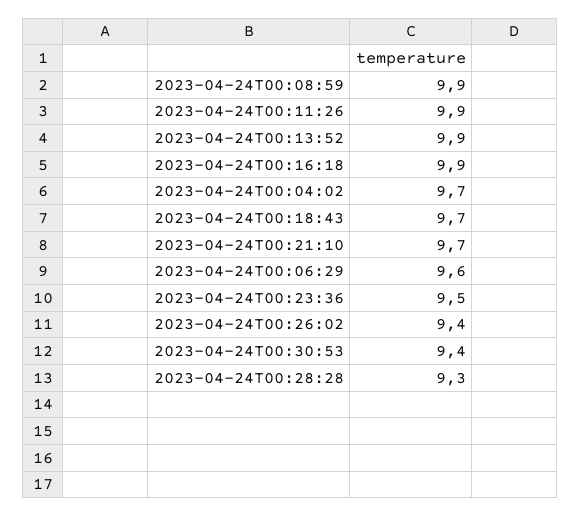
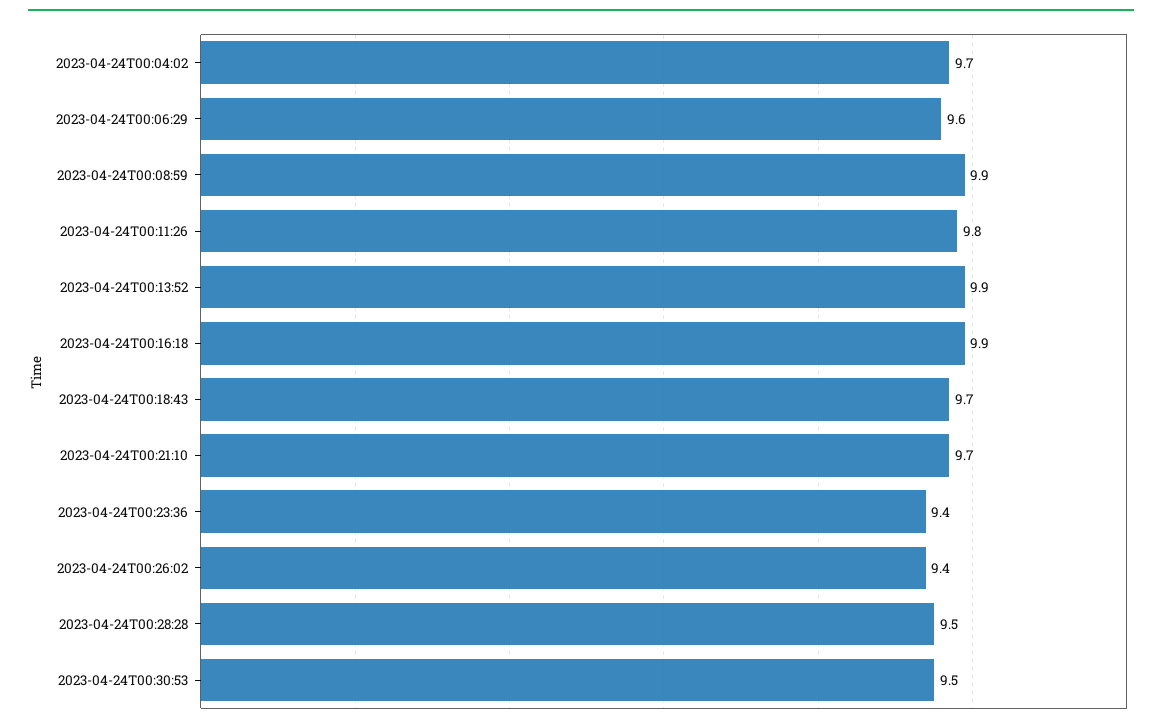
  {
    "2023-04-24T00:08:59": 9.9,
-   "2023-04-24T00:11:26": 9.9,
+   "2023-04-24T00:11:26": 9.8,
    "2023-04-24T00:13:52": 9.9,
    "2023-04-24T00:16:18": 9.9,
    "2023-04-24T00:04:02": 9.7,
    "2023-04-24T00:18:43": 9.7,
    "2023-04-24T00:21:10": 9.7,
    "2023-04-24T00:06:29": 9.6,
-   "2023-04-24T00:23:36": 9.5,
+   "2023-04-24T00:23:36": 9.4,
    "2023-04-24T00:26:02": 9.4,
-   "2023-04-24T00:30:53": 9.4,
+   "2023-04-24T00:30:53": 9.5,
-   "2023-04-24T00:28:28": 9.3
+   "2023-04-24T00:28:28": 9.5
  }

